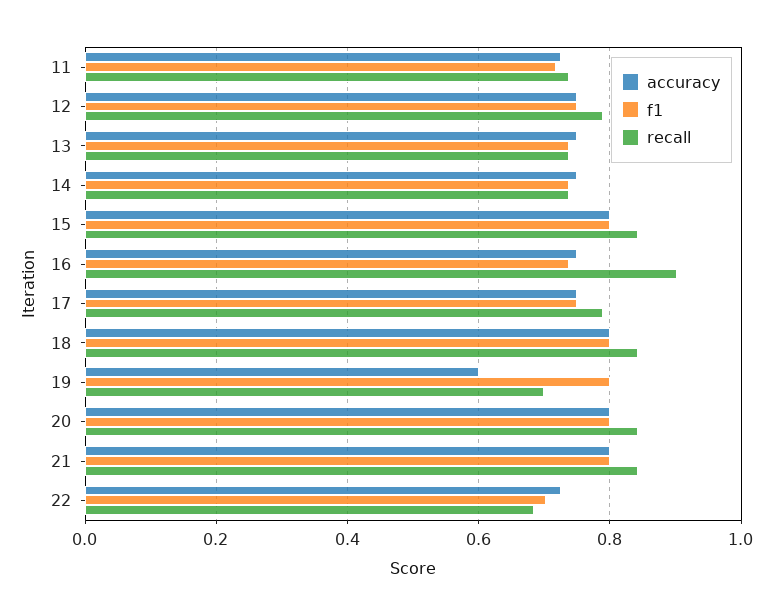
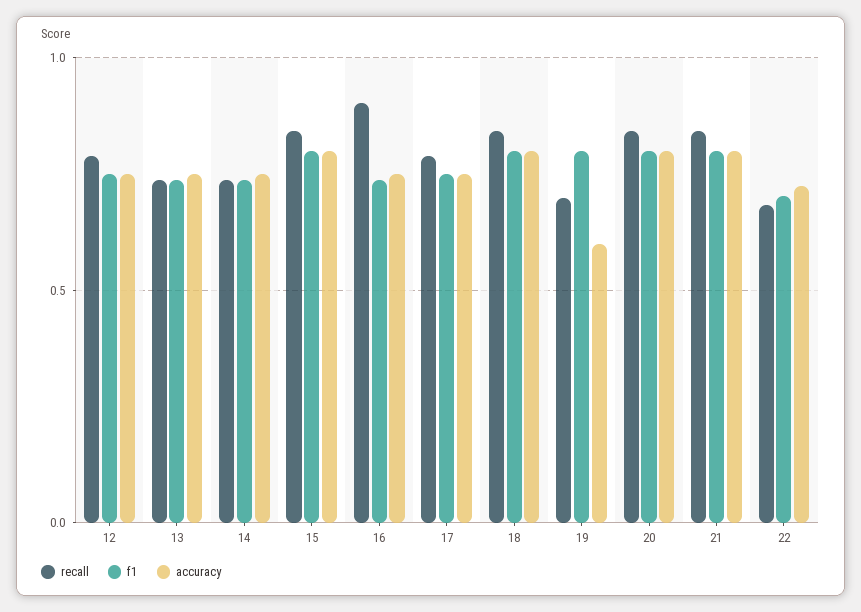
  {
    "accuracy": {
-     "11": 0.72,
      "12": 0.76,
      "13": 0.76,
      "14": 0.76,
      "15": 0.8,
      "16": 0.76,
      "17": 0.76,
      "18": 0.8,
      "19": 0.6,
      "20": 0.8,
      "21": 0.8,
      "22": 0.72
    },
    "f1": {
-     "11": 0.72,
      "12": 0.76,
      "13": 0.74,
      "14": 0.74,
      "15": 0.8,
      "16": 0.74,
      "17": 0.76,
      "18": 0.8,
      "19": 0.8,
      "20": 0.8,
      "21": 0.8,
      "22": 0.7
    },
    "recall": {
-     "11": 0.74,
      "12": 0.78,
      "13": 0.74,
      "14": 0.74,
      "15": 0.84,
      "16": 0.9,
      "17": 0.78,
      "18": 0.84,
      "19": 0.7,
      "20": 0.84,
      "21": 0.84,
      "22": 0.68
    }
  }

